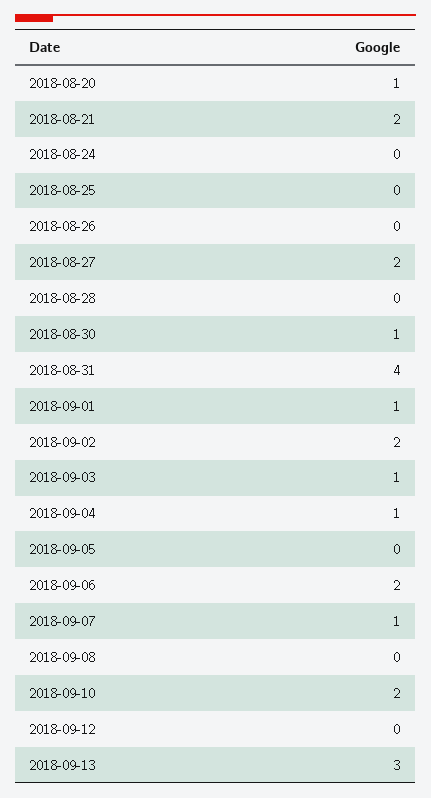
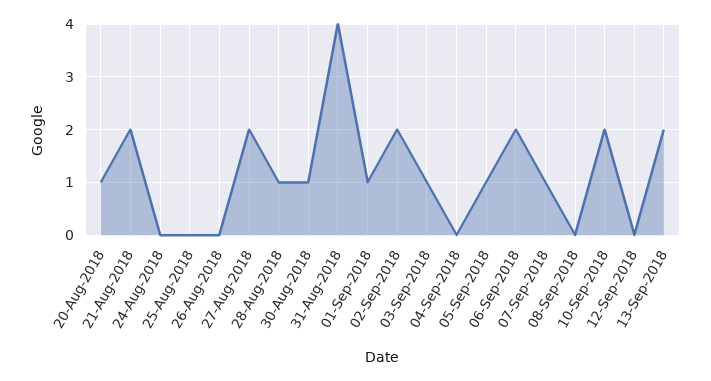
  {
    "2018-08-20": 1,
    "2018-08-21": 2,
    "2018-08-24": 0,
    "2018-08-25": 0,
    "2018-08-26": 0,
    "2018-08-27": 2,
-   "2018-08-28": 0,
+   "2018-08-28": 1,
    "2018-08-30": 1,
    "2018-08-31": 4,
    "2018-09-01": 1,
    "2018-09-02": 2,
    "2018-09-03": 1,
-   "2018-09-04": 1,
+   "2018-09-04": 0,
-   "2018-09-05": 0,
+   "2018-09-05": 1,
    "2018-09-06": 2,
    "2018-09-07": 1,
    "2018-09-08": 0,
    "2018-09-10": 2,
    "2018-09-12": 0,
-   "2018-09-13": 3
+   "2018-09-13": 2
  }

